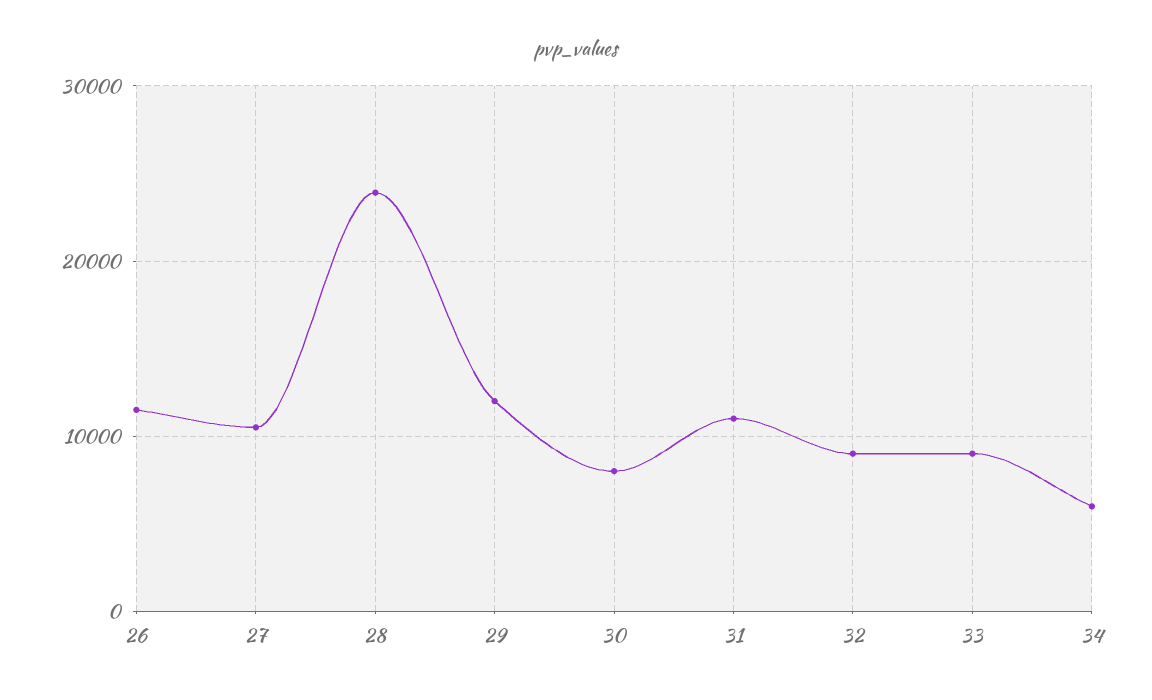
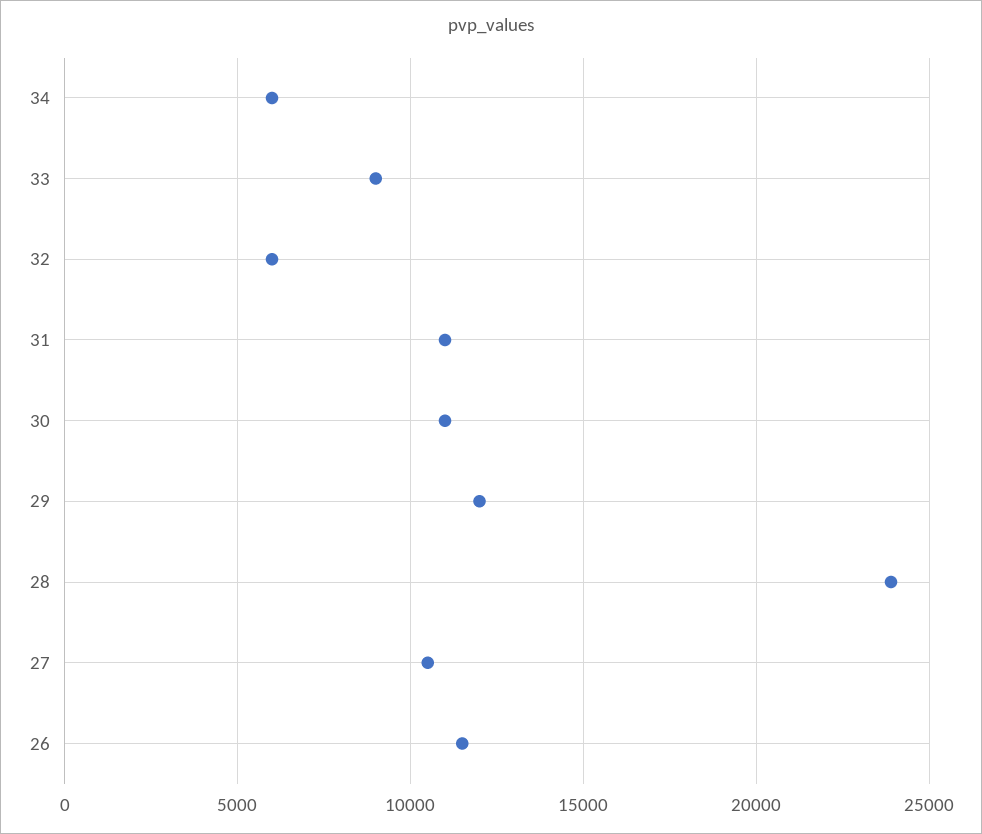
  {
    "26": 11500,
    "27": 10500,
    "28": 24000,
    "29": 12000,
-   "30": 8000,
+   "30": 11000,
    "31": 11000,
-   "32": 9000,
+   "32": 6000,
    "33": 9000,
    "34": 6000
  }

